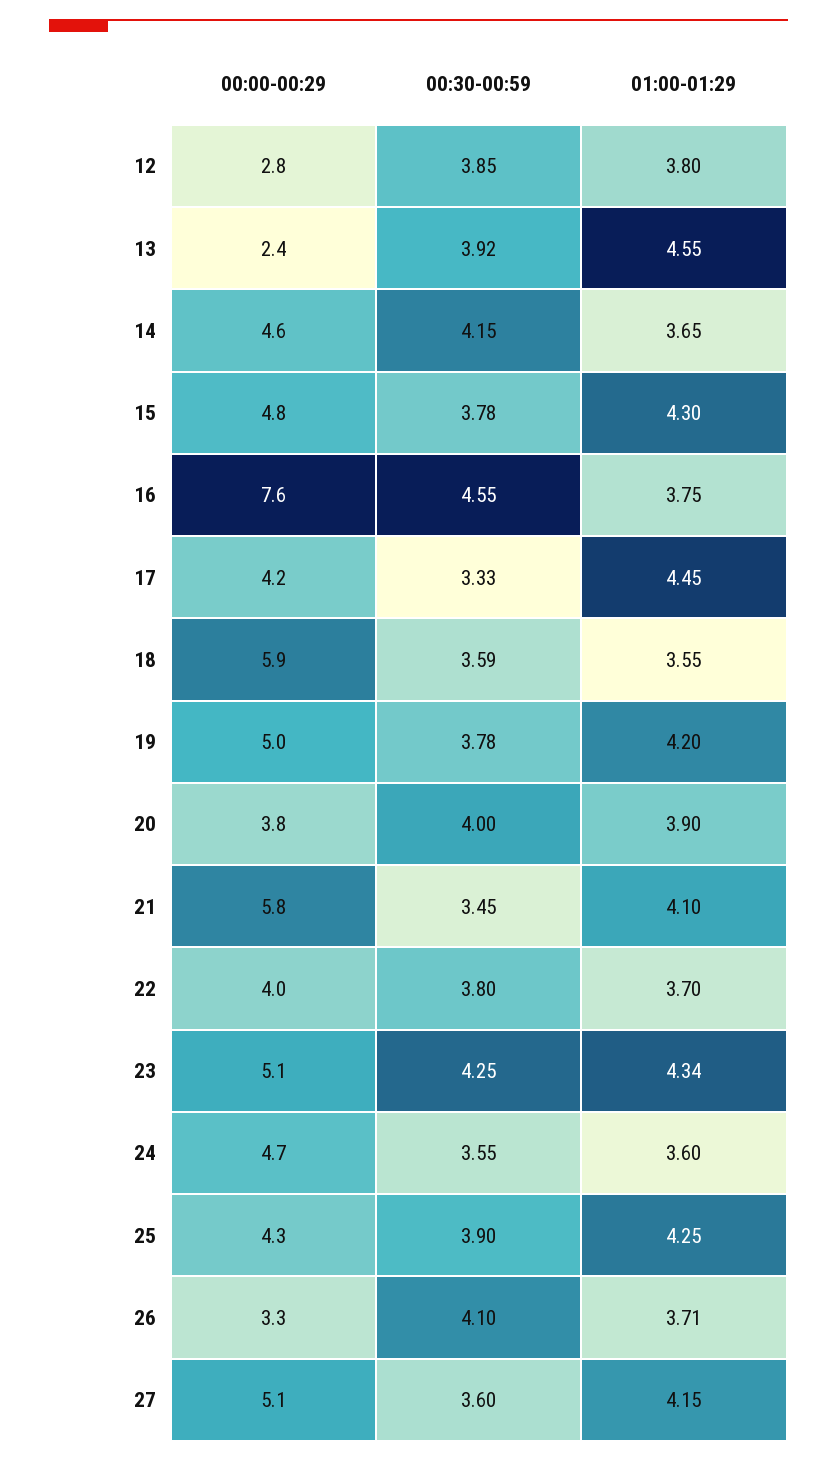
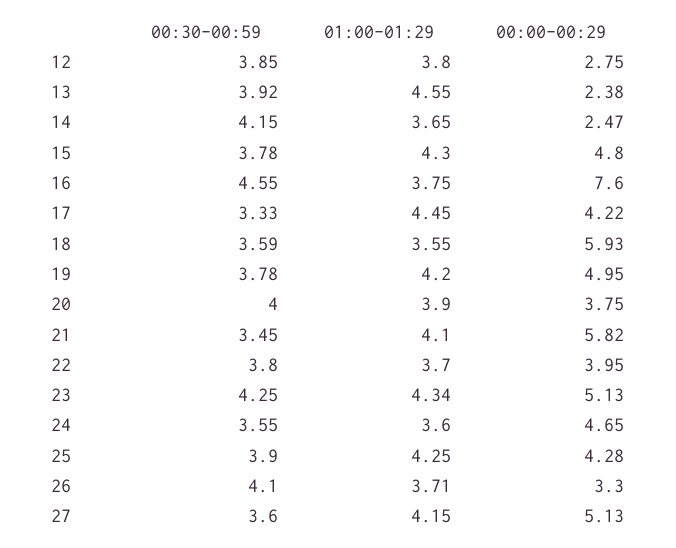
  {
    "00:00-00:29": {
      "12": 2.75,
      "13": 2.38,
-     "14": 4.6,
+     "14": 2.47,
      "15": 4.8,
      "16": 7.6,
      "17": 4.22,
      "18": 5.93,
      "19": 4.95,
      "20": 3.75,
      "21": 5.82,
      "22": 3.95,
      "23": 5.13,
      "24": 4.65,
      "25": 4.28,
      "26": 3.3,
      "27": 5.13
    },
    "00:30-00:59": {
      "12": 3.85,
      "13": 3.92,
      "14": 4.15,
      "15": 3.78,
      "16": 4.55,
      "17": 3.33,
      "18": 3.59,
      "19": 3.78,
      "20": 4,
      "21": 3.45,
      "22": 3.8,
      "23": 4.25,
      "24": 3.55,
      "25": 3.9,
      "26": 4.1,
      "27": 3.6
    },
    "01:00-01:29": {
      "12": 3.8,
      "13": 4.55,
      "14": 3.65,
      "15": 4.3,
      "16": 3.75,
      "17": 4.45,
      "18": 3.55,
      "19": 4.2,
      "20": 3.9,
      "21": 4.1,
      "22": 3.7,
      "23": 4.34,
      "24": 3.6,
      "25": 4.25,
      "26": 3.71,
      "27": 4.15
    }
  }

